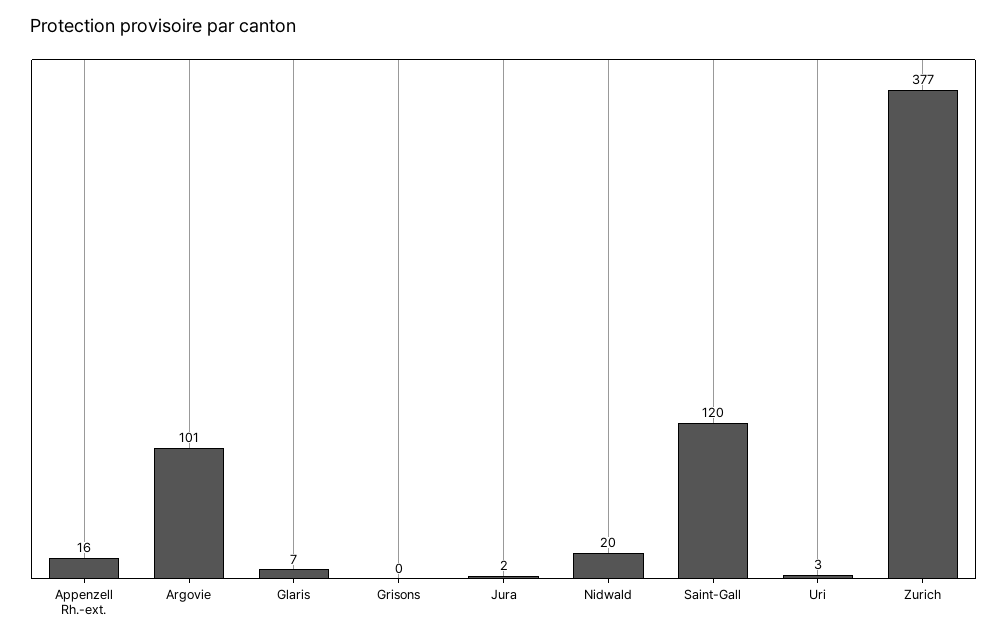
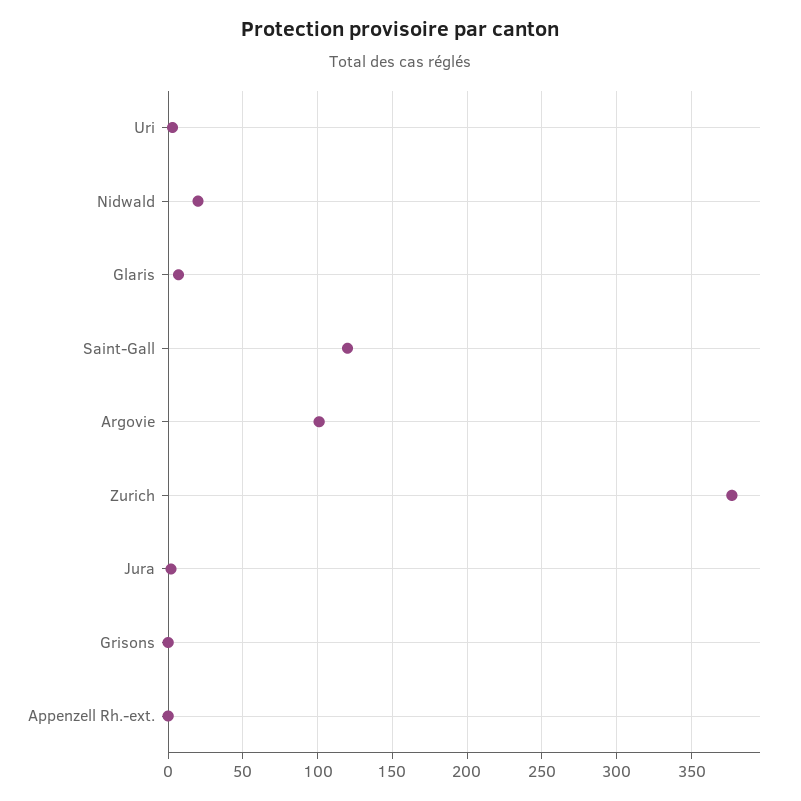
  {
-   "Appenzell Rh.-ext.": 16,
+   "Appenzell Rh.-ext.": 0,
    "Argovie": 101,
    "Glaris": 7,
    "Grisons": 0,
    "Jura": 2,
    "Nidwald": 20,
    "Saint-Gall": 120,
    "Uri": 3,
    "Zurich": 377
  }

